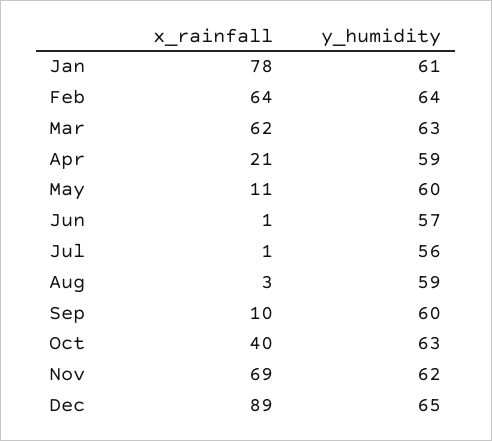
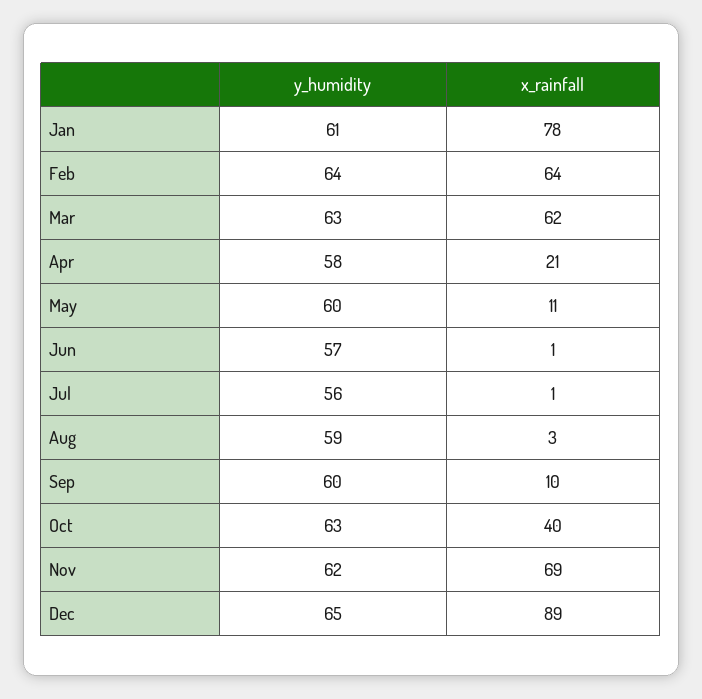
  {
    "x_rainfall": {
      "Jan": 78,
      "Feb": 64,
      "Mar": 62,
      "Apr": 21,
      "May": 11,
      "Jun": 1,
      "Jul": 1,
      "Aug": 3,
      "Sep": 10,
      "Oct": 40,
      "Nov": 69,
      "Dec": 89
    },
    "y_humidity": {
      "Jan": 61,
      "Feb": 64,
      "Mar": 63,
-     "Apr": 59,
+     "Apr": 58,
      "May": 60,
      "Jun": 57,
      "Jul": 56,
      "Aug": 59,
      "Sep": 60,
      "Oct": 63,
      "Nov": 62,
      "Dec": 65
    }
  }

